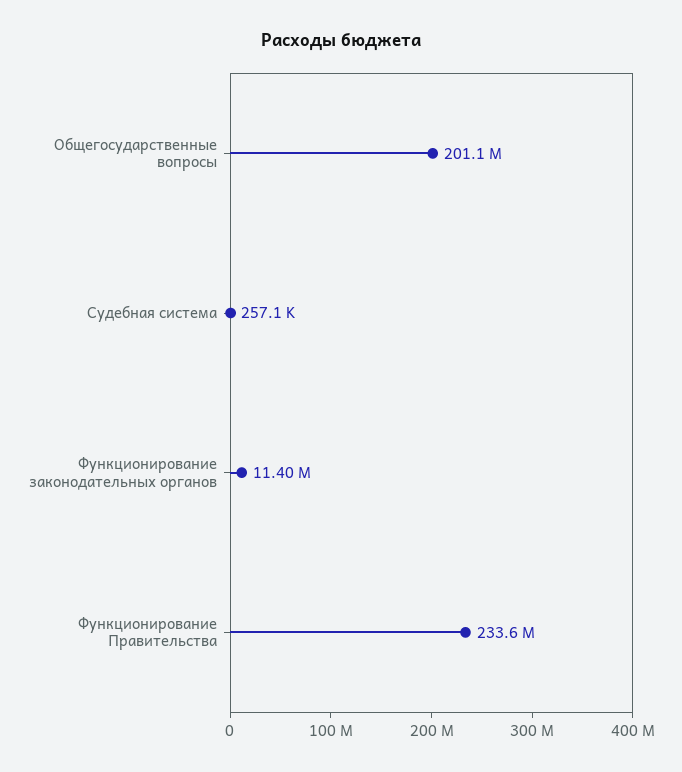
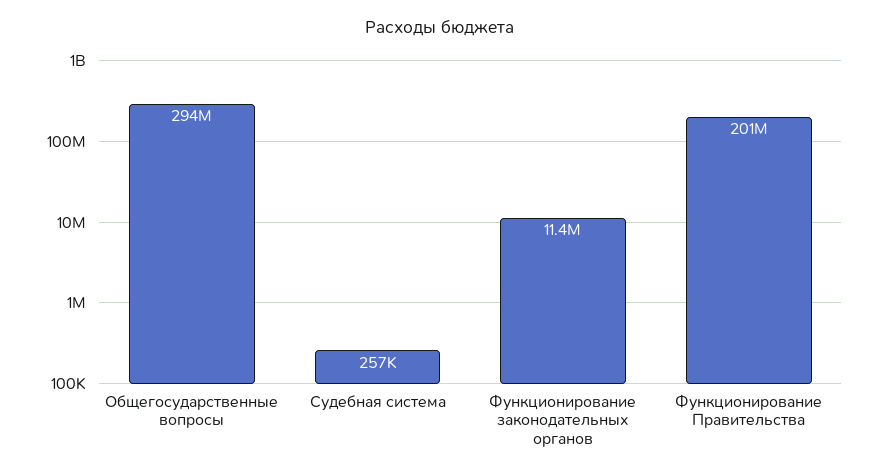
  {
-   "Общегосударственные вопросы": 201100000,
+   "Общегосударственные вопросы": 294000000,
    "Судебная система": 257100,
    "Функционирование законодательных органов": 11400000,
-   "Функционирование Правительства": 233600000
+   "Функционирование Правительства": 201000000
  }

